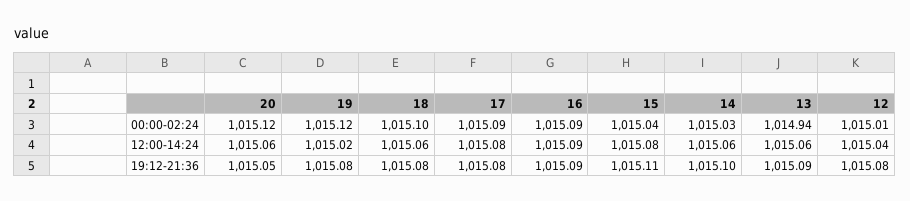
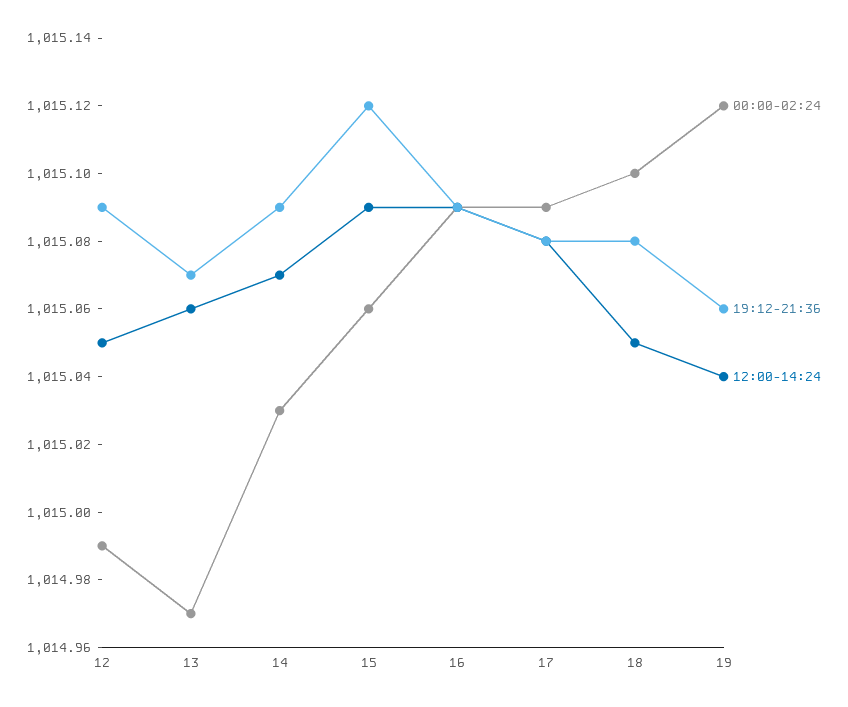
  {
    "00:00-02:24": {
-     "20": 1015.12,
      "19": 1015.12,
      "18": 1015.1,
      "17": 1015.09,
      "16": 1015.09,
-     "15": 1015.04,
+     "15": 1015.06,
      "14": 1015.03,
-     "13": 1014.94,
+     "13": 1014.97,
-     "12": 1015.01
+     "12": 1014.99
    },
    "12:00-14:24": {
-     "20": 1015.06,
-     "19": 1015.02,
+     "19": 1015.04,
-     "18": 1015.06,
+     "18": 1015.05,
      "17": 1015.08,
      "16": 1015.09,
-     "15": 1015.08,
+     "15": 1015.09,
-     "14": 1015.06,
+     "14": 1015.07,
      "13": 1015.06,
-     "12": 1015.04
+     "12": 1015.05
    },
    "19:12-21:36": {
-     "20": 1015.05,
-     "19": 1015.08,
+     "19": 1015.06,
      "18": 1015.08,
      "17": 1015.08,
      "16": 1015.09,
-     "15": 1015.11,
+     "15": 1015.12,
-     "14": 1015.1,
+     "14": 1015.09,
-     "13": 1015.09,
+     "13": 1015.07,
-     "12": 1015.08
+     "12": 1015.09
    }
  }

